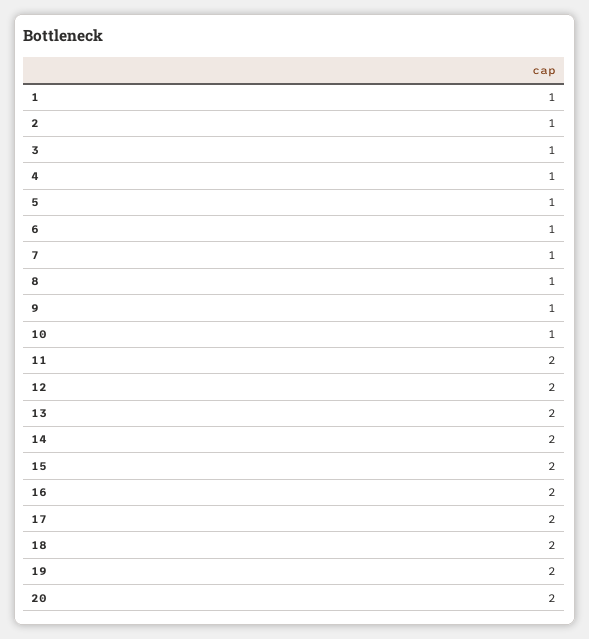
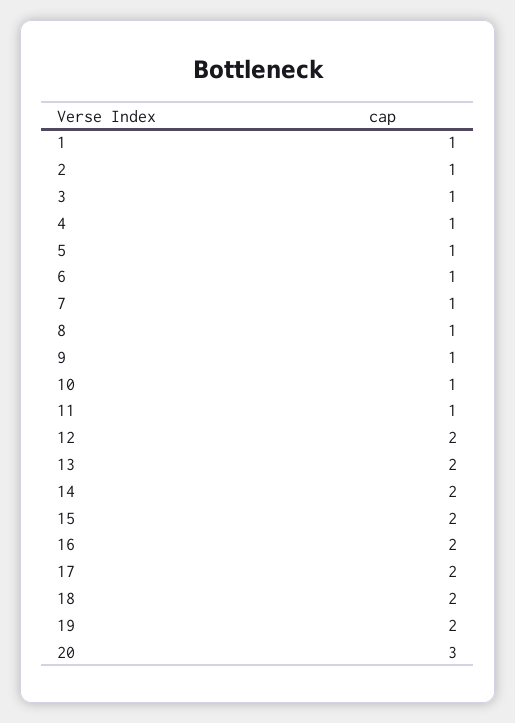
  {
    "1": 1,
    "2": 1,
    "3": 1,
    "4": 1,
    "5": 1,
    "6": 1,
    "7": 1,
    "8": 1,
    "9": 1,
    "10": 1,
-   "11": 2,
+   "11": 1,
    "12": 2,
    "13": 2,
    "14": 2,
    "15": 2,
    "16": 2,
    "17": 2,
    "18": 2,
    "19": 2,
-   "20": 2
+   "20": 3
  }

